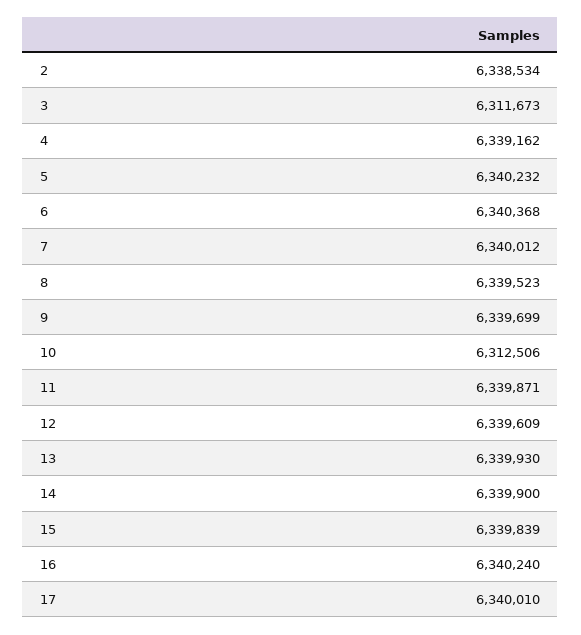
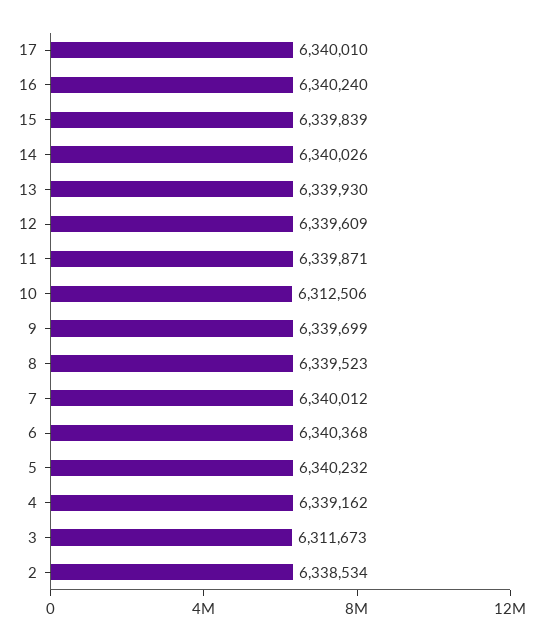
  {
    "2": 6338534,
    "3": 6311673,
    "4": 6339162,
    "5": 6340232,
    "6": 6340368,
    "7": 6340012,
    "8": 6339523,
    "9": 6339699,
    "10": 6312506,
    "11": 6339871,
    "12": 6339609,
    "13": 6339930,
-   "14": 6339900,
+   "14": 6340026,
    "15": 6339839,
    "16": 6340240,
    "17": 6340010
  }

